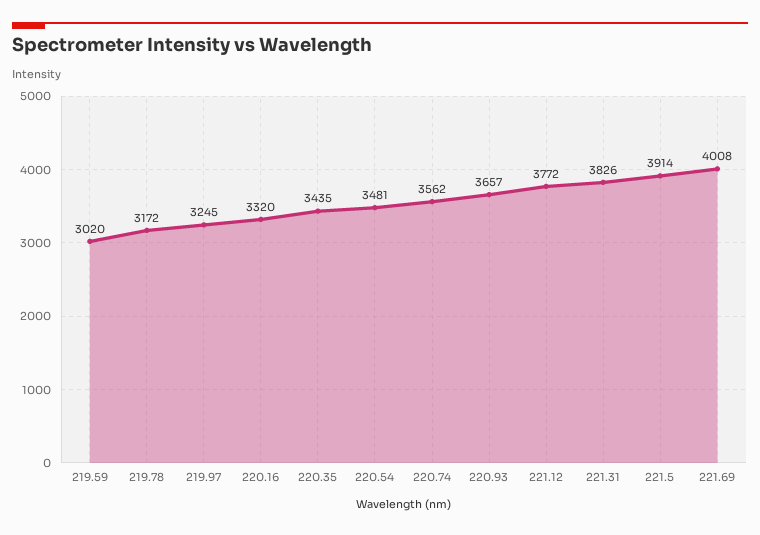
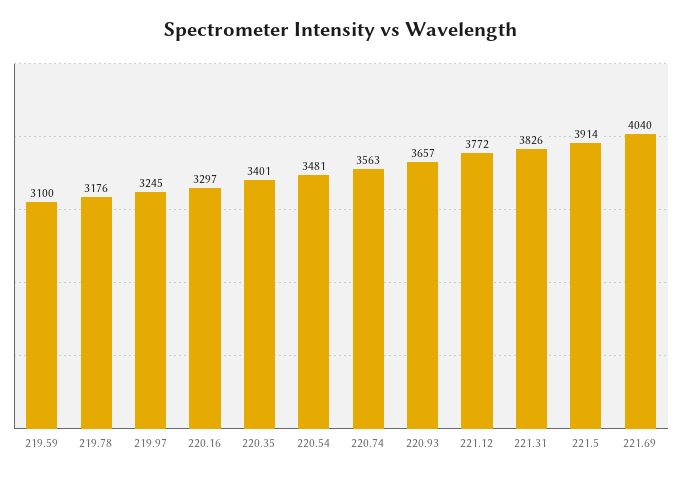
  {
-   "219.59": 3020,
+   "219.59": 3100,
-   "219.78": 3172,
+   "219.78": 3176,
    "219.97": 3245,
-   "220.16": 3320,
+   "220.16": 3297,
-   "220.35": 3435,
+   "220.35": 3401,
    "220.54": 3481,
-   "220.74": 3562,
+   "220.74": 3563,
    "220.93": 3657,
    "221.12": 3772,
    "221.31": 3826,
    "221.5": 3914,
-   "221.69": 4008
+   "221.69": 4040
  }

